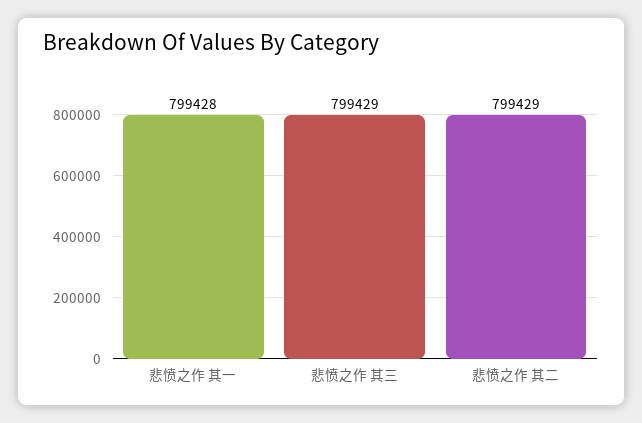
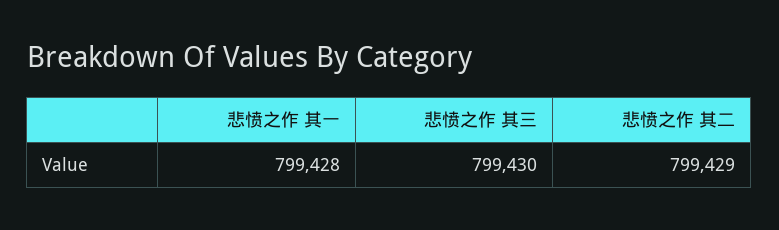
  {
    "悲愤之作 其一": 799428,
-   "悲愤之作 其三": 799429,
+   "悲愤之作 其三": 799430,
    "悲愤之作 其二": 799429
  }

